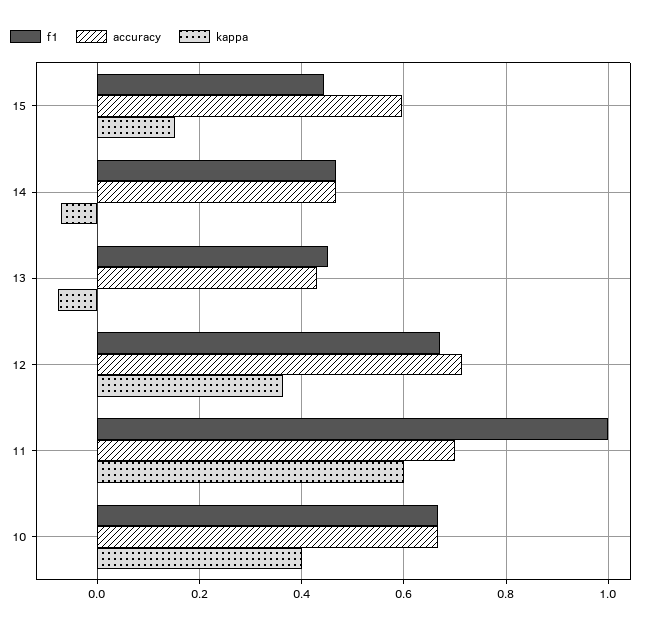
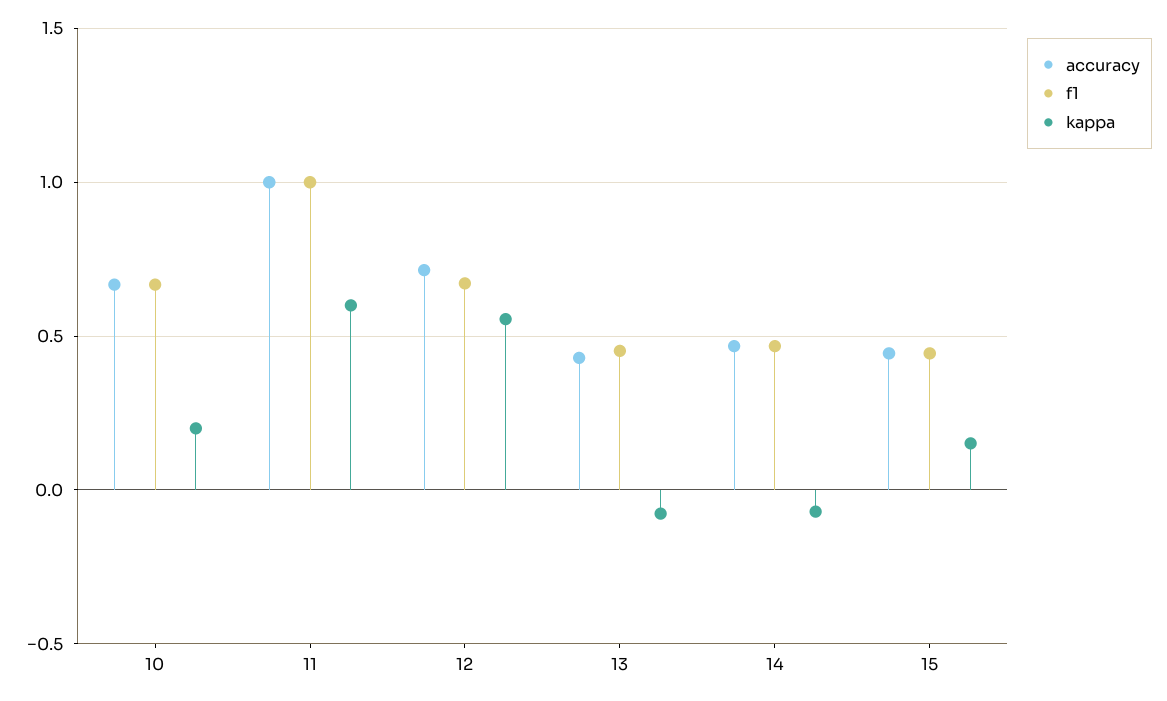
  {
    "f1": {
      "15": 0.44,
      "14": 0.46,
      "13": 0.46,
      "12": 0.68,
      "11": 1,
      "10": 0.66
    },
    "accuracy": {
-     "15": 0.6,
+     "15": 0.45,
      "14": 0.46,
      "13": 0.42,
      "12": 0.72,
-     "11": 0.7,
+     "11": 1,
      "10": 0.66
    },
    "kappa": {
      "15": 0.16,
      "14": -0.08,
      "13": -0.08,
-     "12": 0.36,
+     "12": 0.55,
      "11": 0.6,
-     "10": 0.4
+     "10": 0.2
    }
  }

